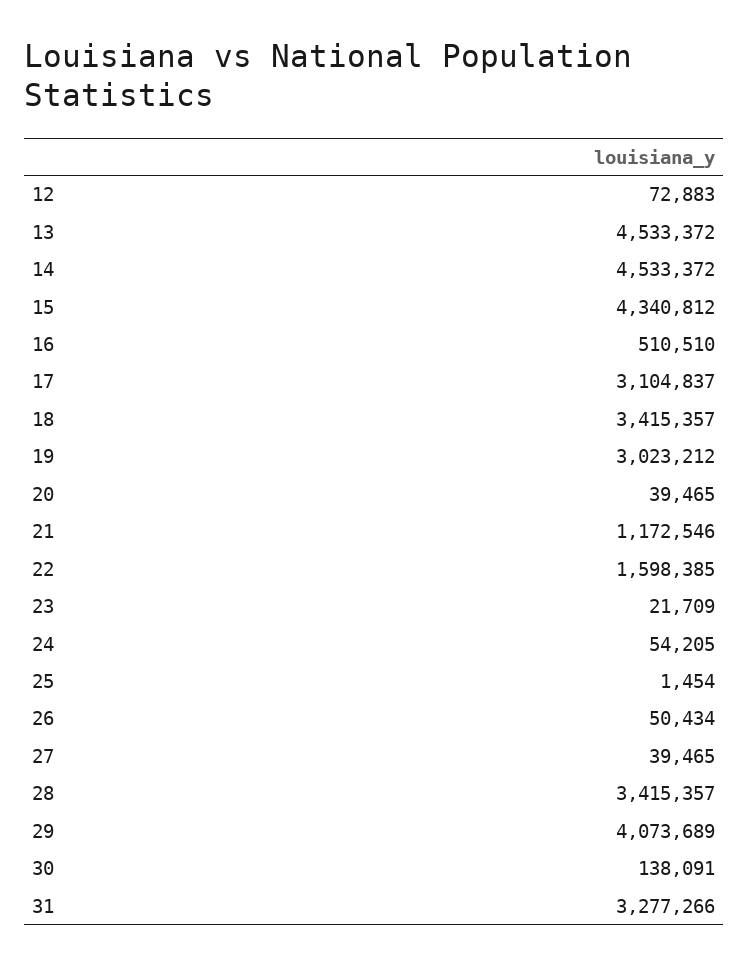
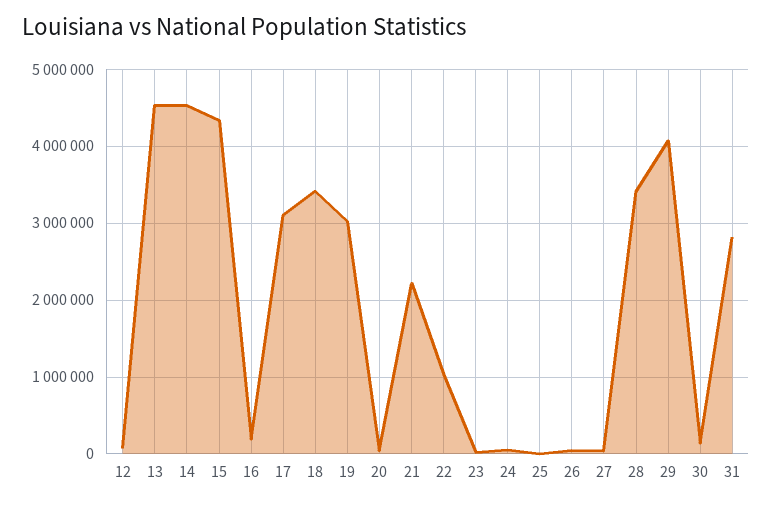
  {
    "12": 72883,
    "13": 4533372,
    "14": 4533372,
    "15": 4340812,
-   "16": 510510,
+   "16": 200000,
    "17": 3104837,
    "18": 3415357,
    "19": 3023212,
    "20": 39465,
-   "21": 1172546,
+   "21": 2200000,
-   "22": 1598385,
+   "22": 1000000,
    "23": 21709,
    "24": 54205,
    "25": 1454,
    "26": 50434,
    "27": 39465,
    "28": 3415357,
    "29": 4073689,
    "30": 138091,
-   "31": 3277266
+   "31": 2800000
  }

